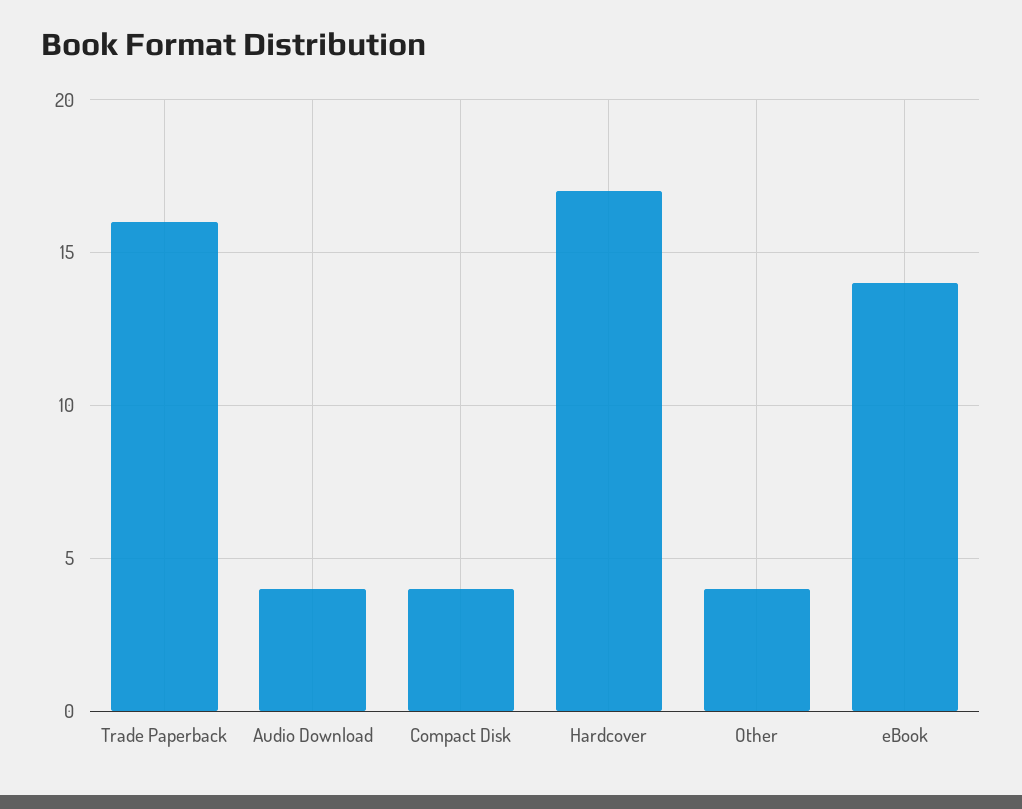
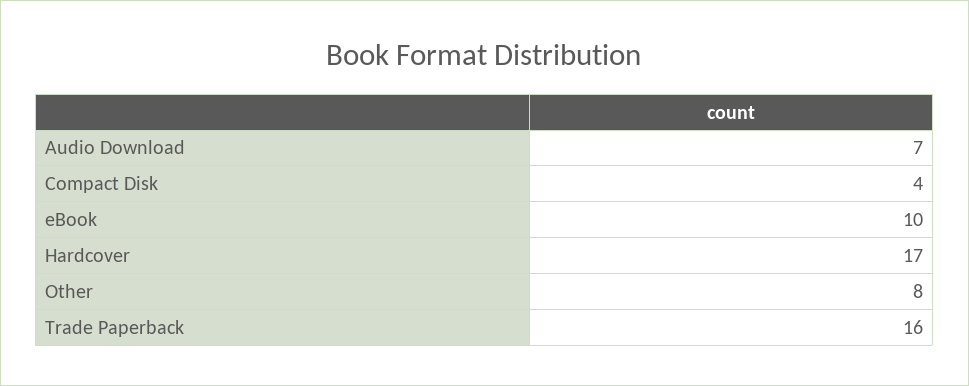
  {
    "Trade Paperback": 16,
-   "Audio Download": 4,
+   "Audio Download": 7,
    "Compact Disk": 4,
    "Hardcover": 17,
-   "Other": 4,
+   "Other": 8,
-   "eBook": 14
+   "eBook": 10
  }

